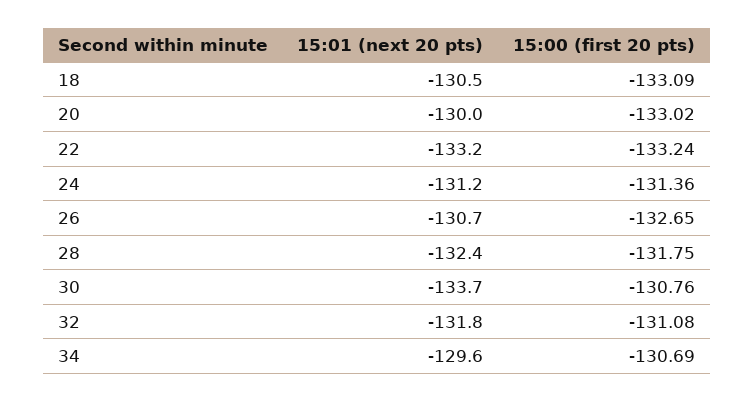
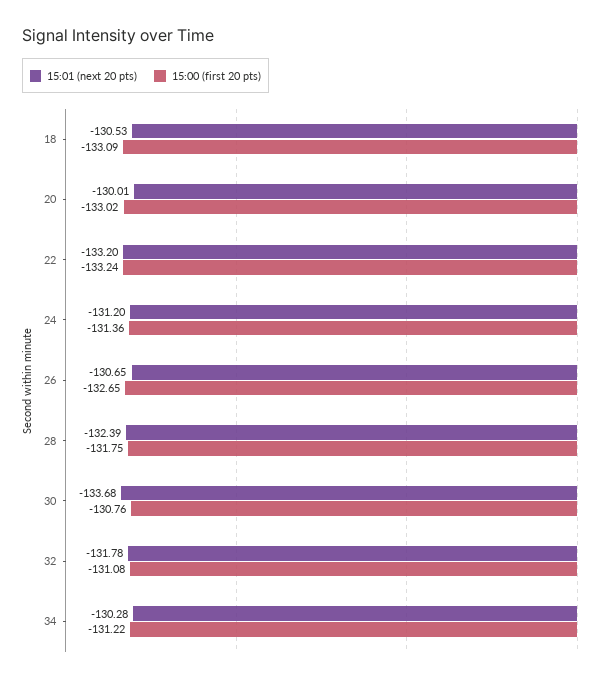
  {
    "15:01 (next 20 pts)": {
      "18": -130.53,
      "20": -130.01,
      "22": -133.2,
      "24": -131.2,
      "26": -130.65,
      "28": -132.39,
      "30": -133.68,
      "32": -131.78,
-     "34": -129.6
+     "34": -130.28
    },
    "15:00 (first 20 pts)": {
      "18": -133.09,
      "20": -133.02,
      "22": -133.24,
      "24": -131.36,
      "26": -132.65,
      "28": -131.75,
      "30": -130.76,
      "32": -131.08,
-     "34": -130.69
+     "34": -131.22
    }
  }

